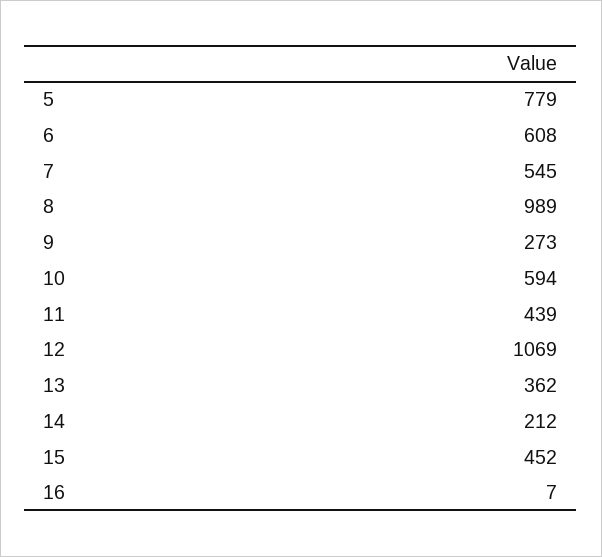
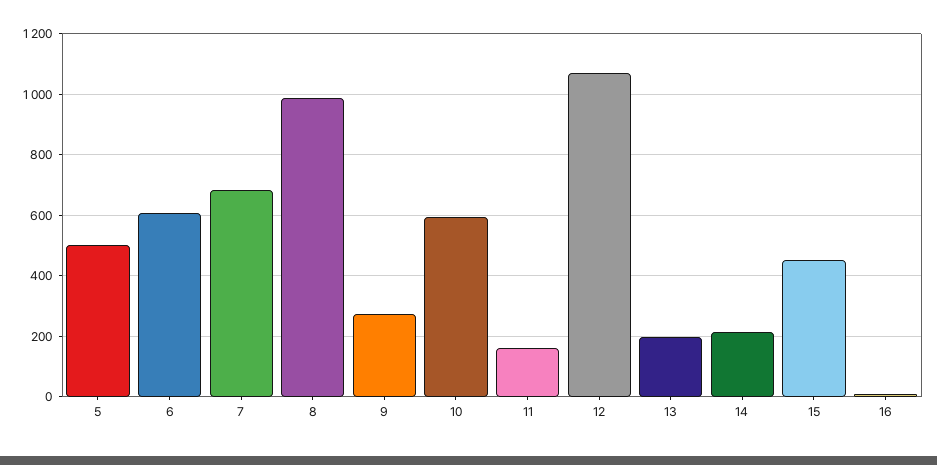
  {
-   "5": 779,
+   "5": 500,
    "6": 608,
-   "7": 545,
+   "7": 680,
    "8": 989,
    "9": 273,
    "10": 594,
-   "11": 439,
+   "11": 160,
    "12": 1069,
-   "13": 362,
+   "13": 200,
    "14": 212,
    "15": 452,
    "16": 7
  }

